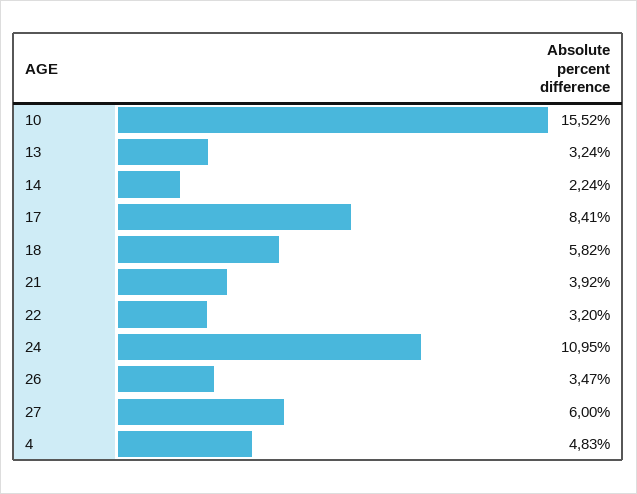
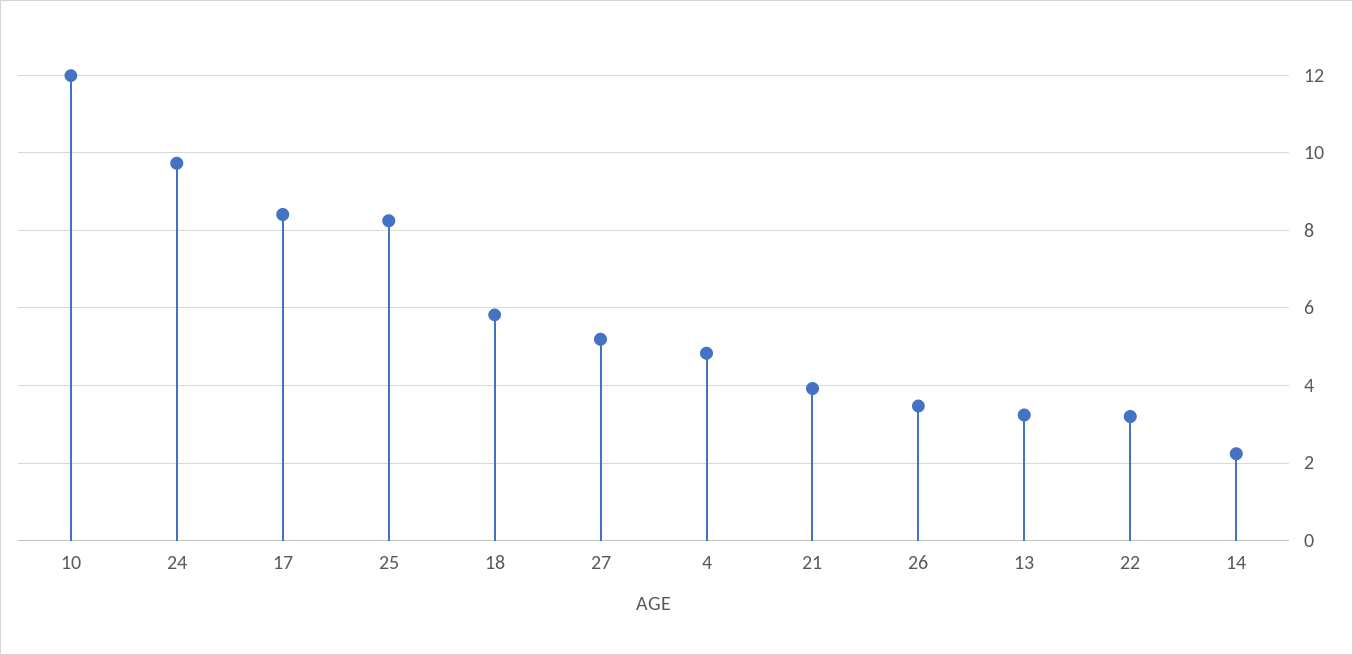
  {
-   "10": 15.52,
+   "10": 12,
    "13": 3.24,
    "14": 2.24,
    "17": 8.41,
    "18": 5.82,
    "21": 3.92,
    "22": 3.2,
-   "24": 10.95,
+   "24": 9.8,
    "26": 3.47,
-   "27": 6,
+   "27": 5.2,
-   "4": 4.83
+   "4": 4.83,
+   "25": 8.2
  }

